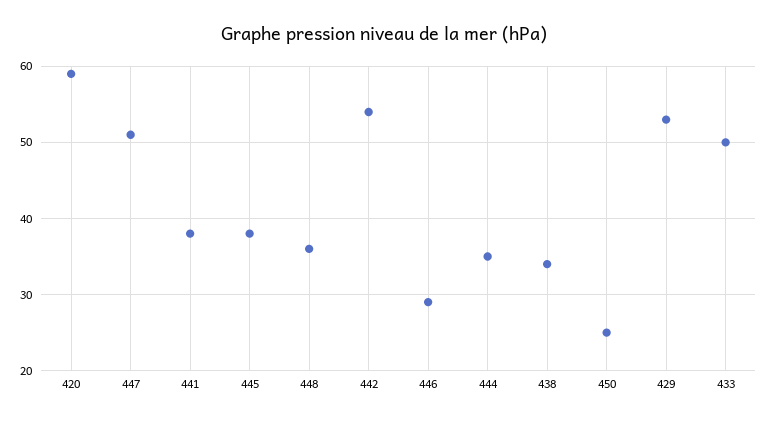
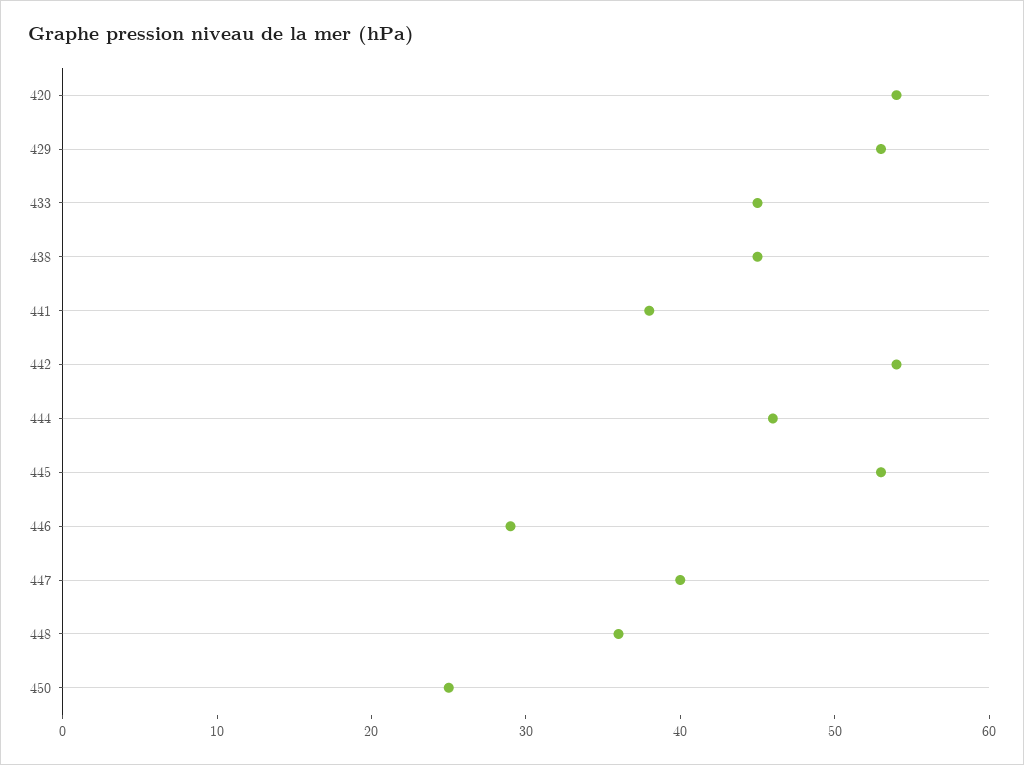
  {
-   "420": 59,
+   "420": 54,
-   "447": 51,
+   "447": 40,
    "441": 38,
-   "445": 38,
+   "445": 53,
    "448": 36,
    "442": 54,
    "446": 29,
-   "444": 35,
+   "444": 46,
-   "438": 34,
+   "438": 45,
    "450": 25,
    "429": 53,
-   "433": 50
+   "433": 45
  }

